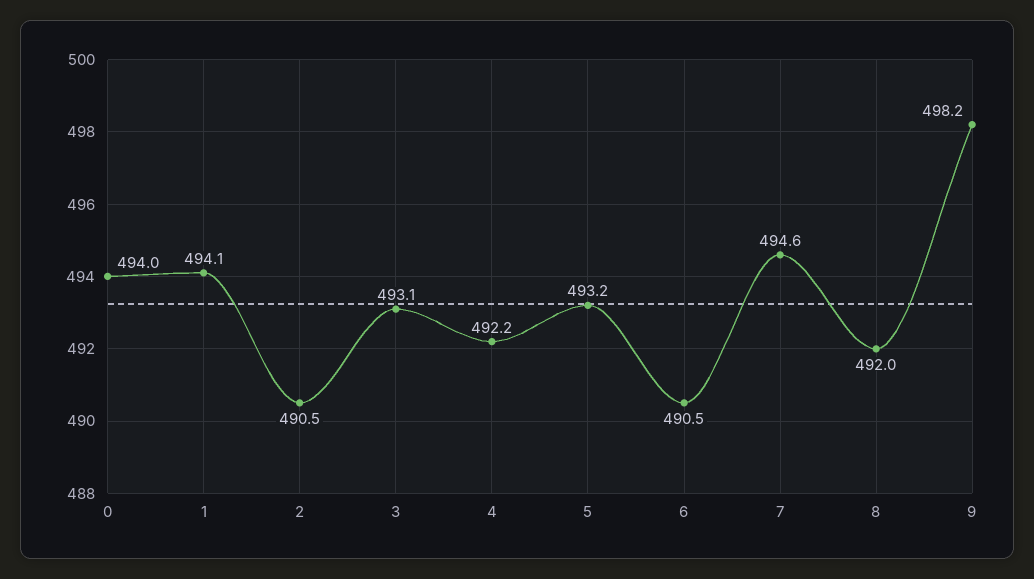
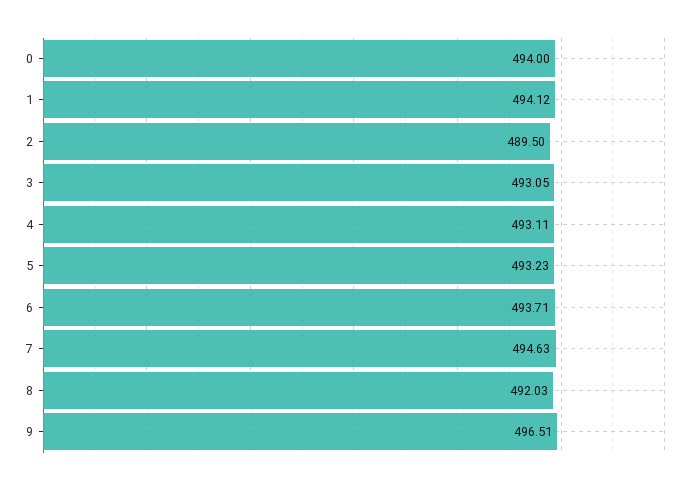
  {
    "0": 494,
    "1": 494.12,
-   "2": 490.5,
+   "2": 489.5,
    "3": 493.05,
-   "4": 492.2,
+   "4": 493.11,
    "5": 493.23,
-   "6": 490.5,
+   "6": 493.71,
    "7": 494.63,
    "8": 492.03,
-   "9": 498.2
+   "9": 496.51
  }

